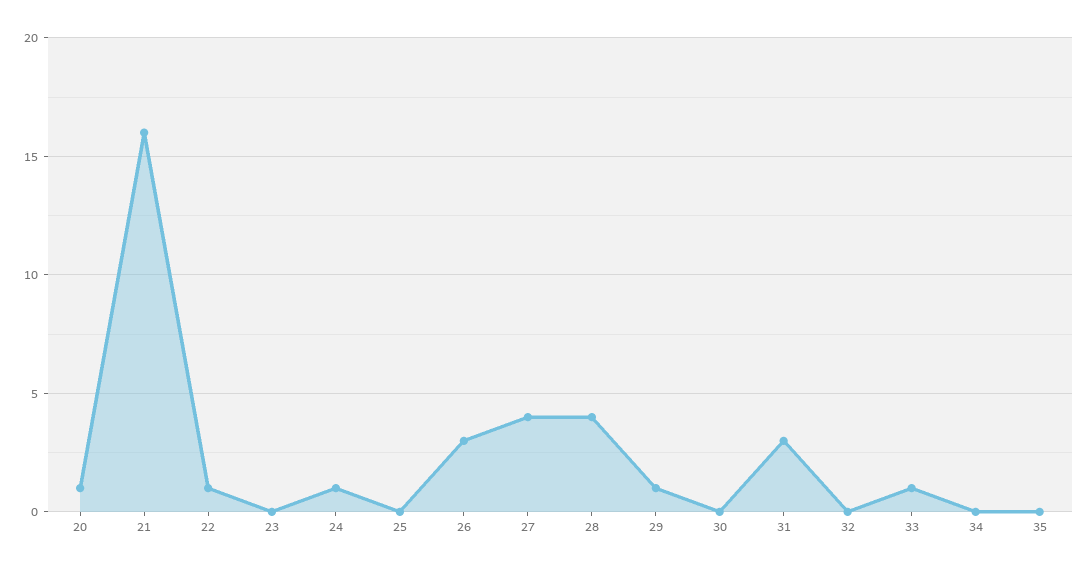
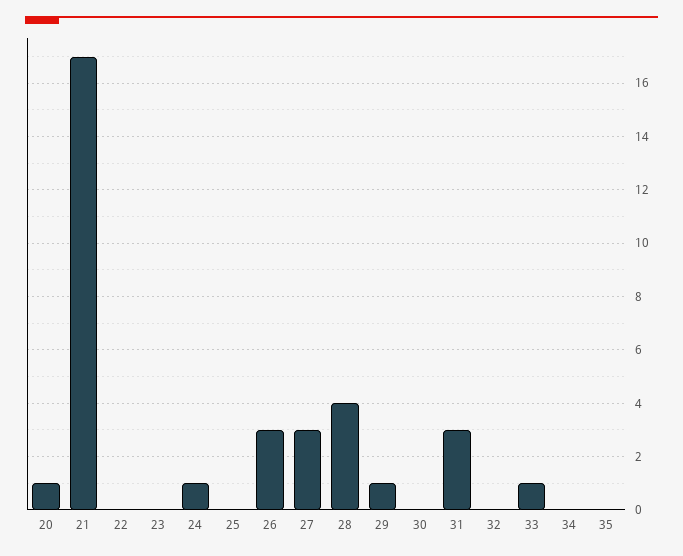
  {
    "20": 1,
-   "21": 16,
+   "21": 17,
-   "22": 1,
+   "22": 0,
    "23": 0,
    "24": 1,
    "25": 0,
    "26": 3,
-   "27": 4,
+   "27": 3,
    "28": 4,
    "29": 1,
    "30": 0,
    "31": 3,
    "32": 0,
    "33": 1,
    "34": 0,
    "35": 0
  }

